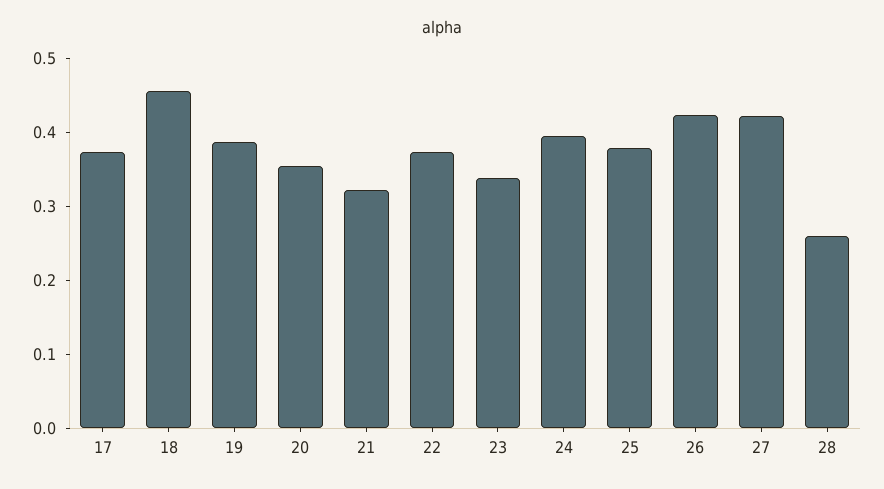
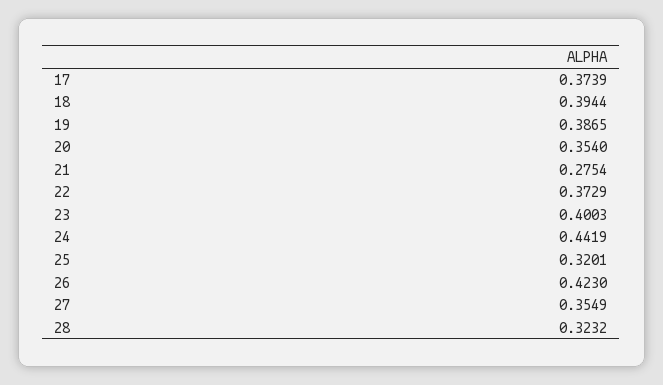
  {
    "17": 0.3739,
-   "18": 0.46,
+   "18": 0.3944,
    "19": 0.3865,
    "20": 0.354,
-   "21": 0.32,
+   "21": 0.2754,
    "22": 0.3729,
-   "23": 0.34,
+   "23": 0.4003,
-   "24": 0.4,
+   "24": 0.4419,
-   "25": 0.38,
+   "25": 0.3201,
    "26": 0.423,
-   "27": 0.42,
+   "27": 0.3549,
-   "28": 0.26
+   "28": 0.3232
  }

